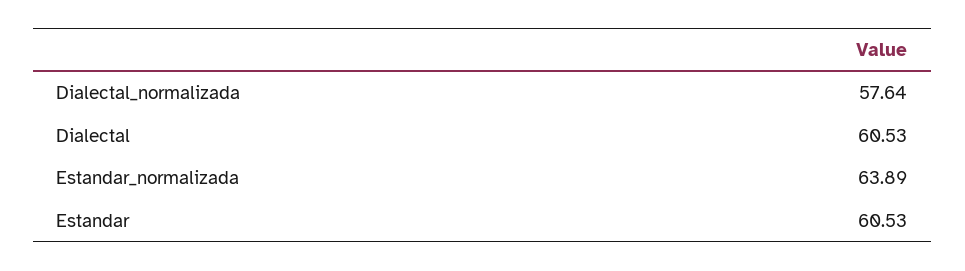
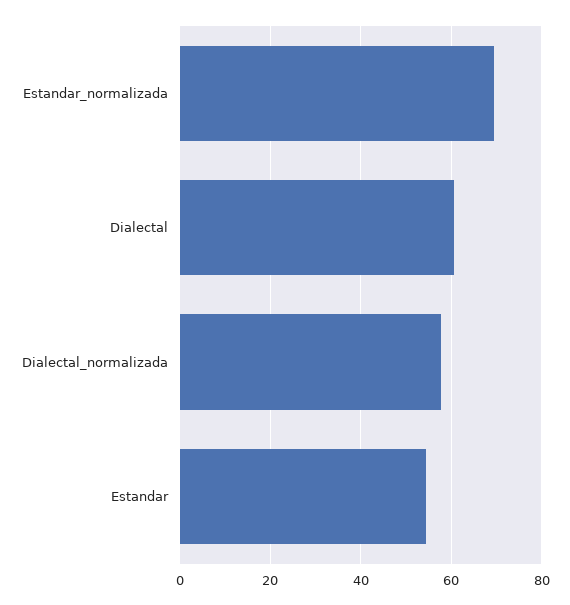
  {
    "Dialectal_normalizada": 57.64,
    "Dialectal": 60.53,
-   "Estandar_normalizada": 63.89,
+   "Estandar_normalizada": 70,
-   "Estandar": 60.53
+   "Estandar": 54
  }

